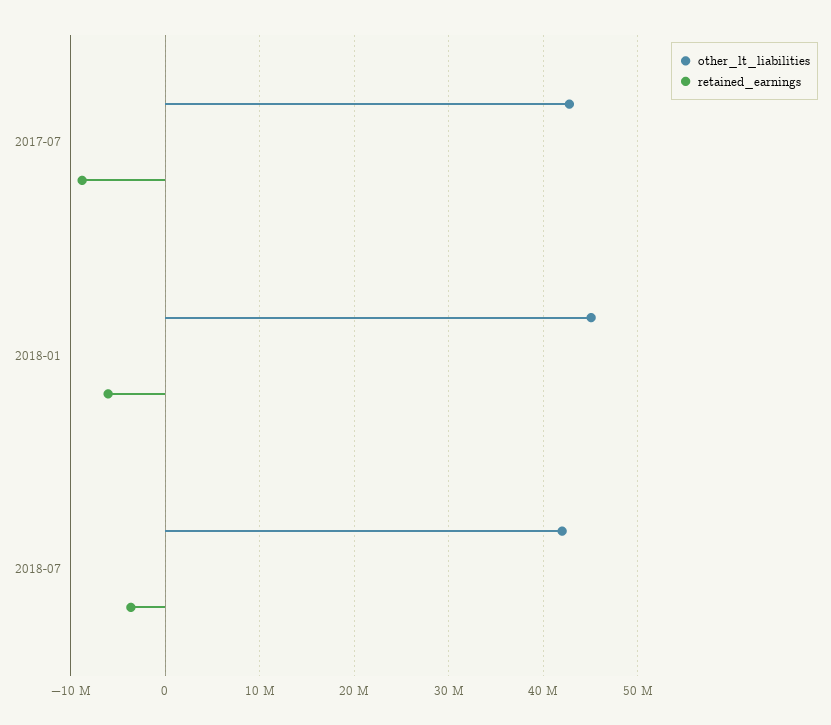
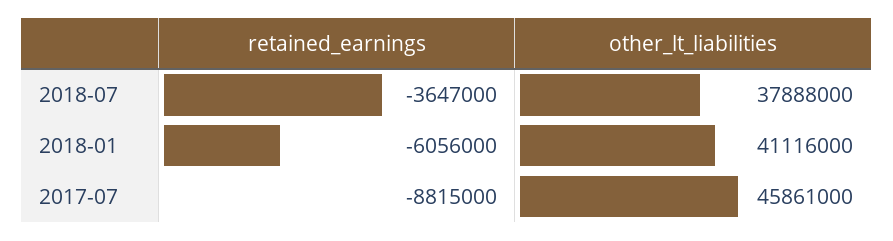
  {
    "other_lt_liabilities": {
-     "2017-07": 43000000,
+     "2017-07": 45861000,
-     "2018-01": 45000000,
+     "2018-01": 41116000,
-     "2018-07": 42000000
+     "2018-07": 37888000
    },
    "retained_earnings": {
      "2017-07": -8815000,
      "2018-01": -6056000,
      "2018-07": -3647000
    }
  }

